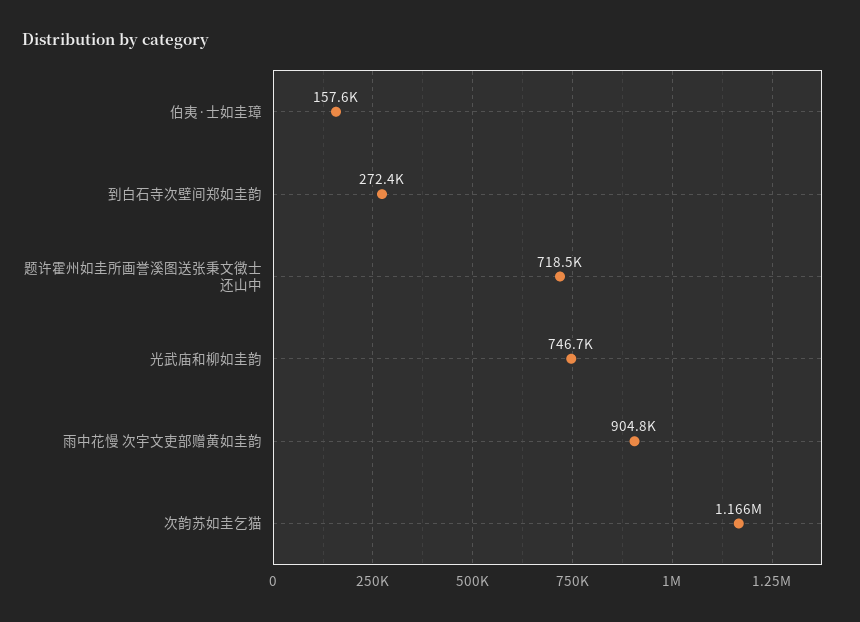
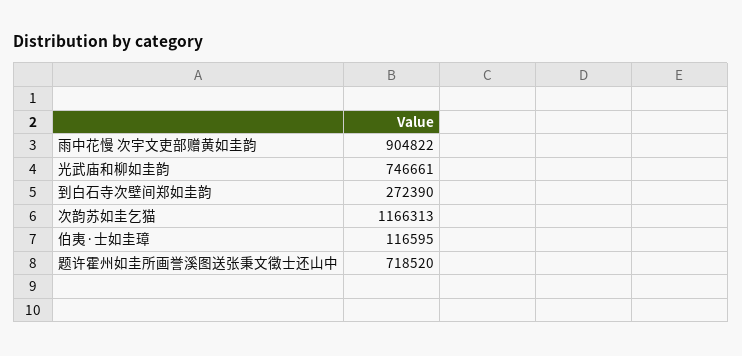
  {
-   "伯夷·士如圭璋": 157600,
+   "伯夷·士如圭璋": 116595,
    "到白石寺次壁间郑如圭韵": 272390,
    "题许霍州如圭所画誉溪图送张秉文徵士还山中": 718520,
    "光武庙和柳如圭韵": 746661,
    "雨中花慢 次宇文吏部赠黄如圭韵": 904822,
    "次韵苏如圭乞猫": 1166313
  }

